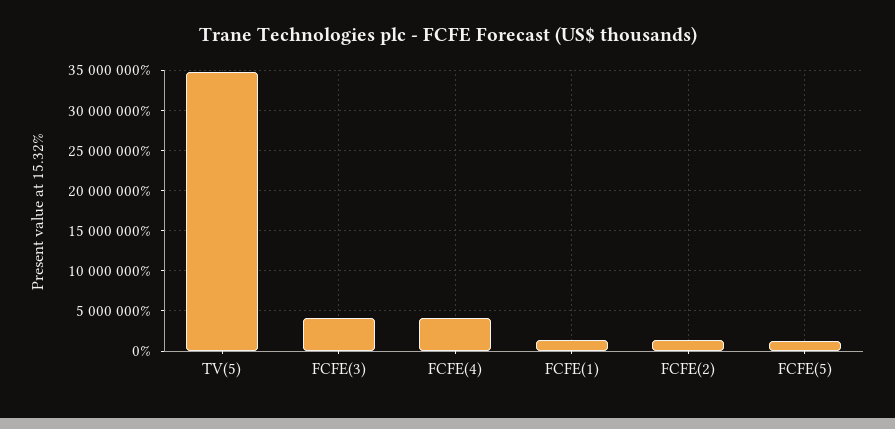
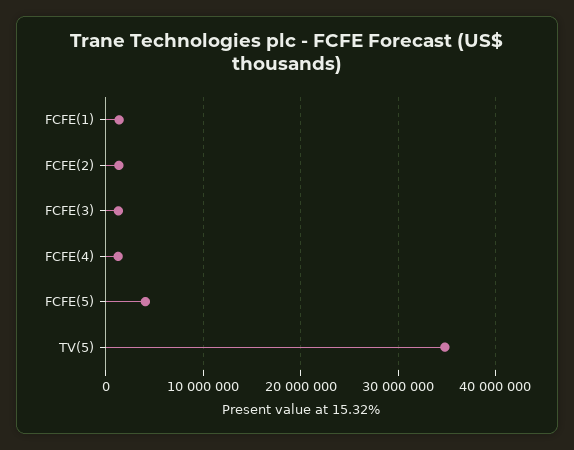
  {
    "TV(5)": 35000000,
-   "FCFE(3)": 4000000,
+   "FCFE(3)": 1000000,
-   "FCFE(4)": 4000000,
+   "FCFE(4)": 1000000,
    "FCFE(1)": 1000000,
    "FCFE(2)": 1000000,
-   "FCFE(5)": 1000000
+   "FCFE(5)": 4000000
  }

